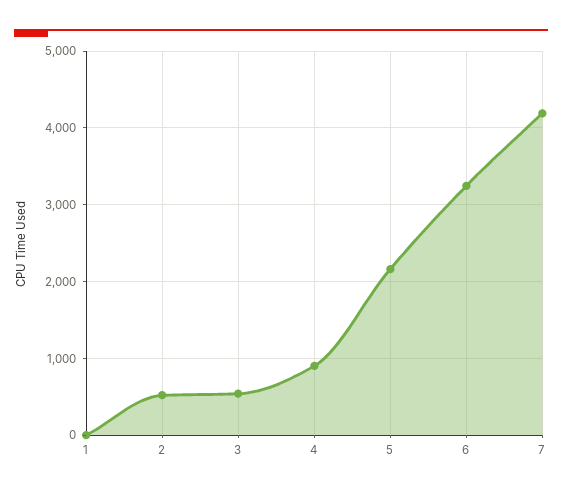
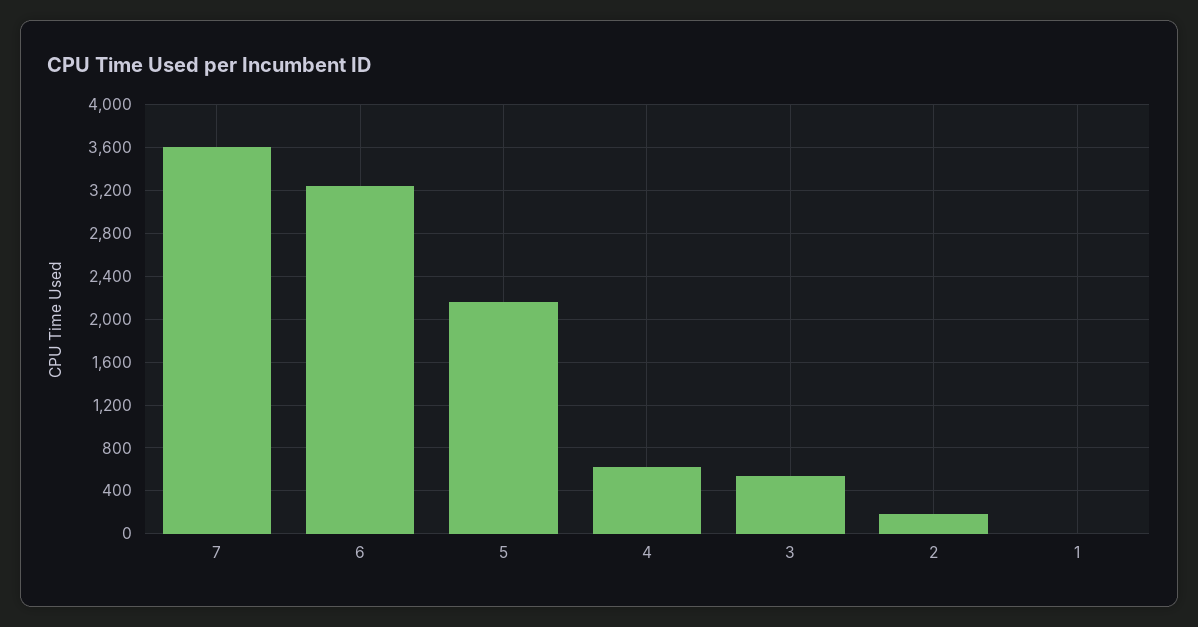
  {
    "1": 0,
-   "2": 500,
+   "2": 200,
    "3": 500,
-   "4": 900,
+   "4": 600,
    "5": 2200,
    "6": 3200,
-   "7": 4200
+   "7": 3600
  }

